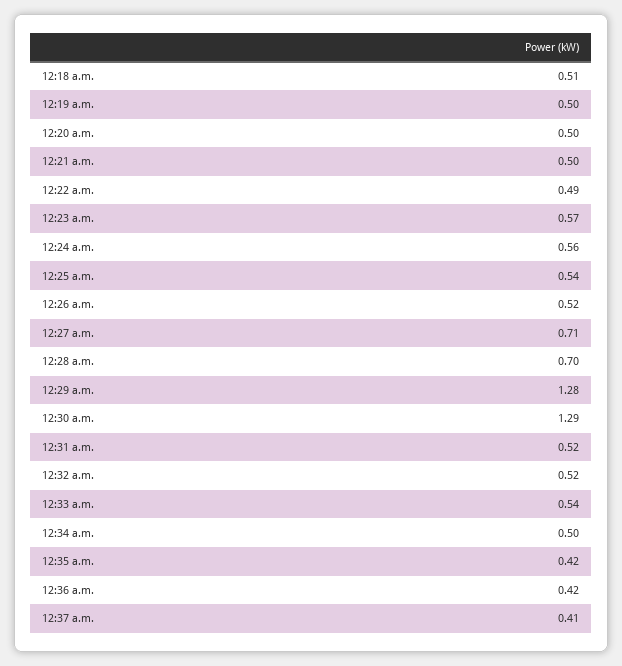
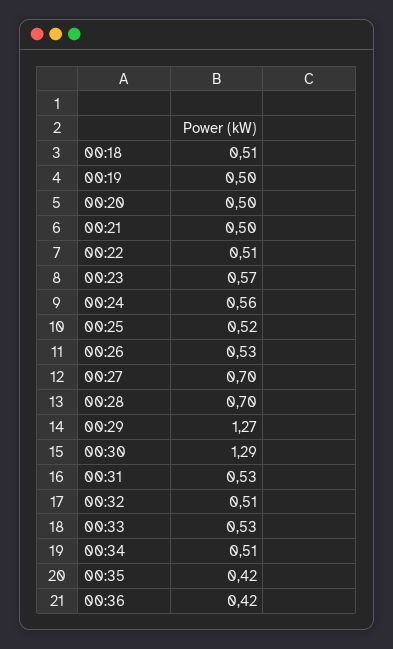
  {
    "12:18 a.m.": 0.51,
    "12:19 a.m.": 0.5,
    "12:20 a.m.": 0.5,
    "12:21 a.m.": 0.5,
-   "12:22 a.m.": 0.49,
+   "12:22 a.m.": 0.51,
    "12:23 a.m.": 0.57,
    "12:24 a.m.": 0.56,
-   "12:25 a.m.": 0.54,
+   "12:25 a.m.": 0.52,
-   "12:26 a.m.": 0.52,
+   "12:26 a.m.": 0.53,
-   "12:27 a.m.": 0.71,
+   "12:27 a.m.": 0.7,
    "12:28 a.m.": 0.7,
-   "12:29 a.m.": 1.28,
+   "12:29 a.m.": 1.27,
    "12:30 a.m.": 1.29,
-   "12:31 a.m.": 0.52,
+   "12:31 a.m.": 0.53,
-   "12:32 a.m.": 0.52,
+   "12:32 a.m.": 0.51,
-   "12:33 a.m.": 0.54,
+   "12:33 a.m.": 0.53,
-   "12:34 a.m.": 0.5,
+   "12:34 a.m.": 0.51,
    "12:35 a.m.": 0.42,
-   "12:36 a.m.": 0.42,
+   "12:36 a.m.": 0.42
-   "12:37 a.m.": 0.41
  }

